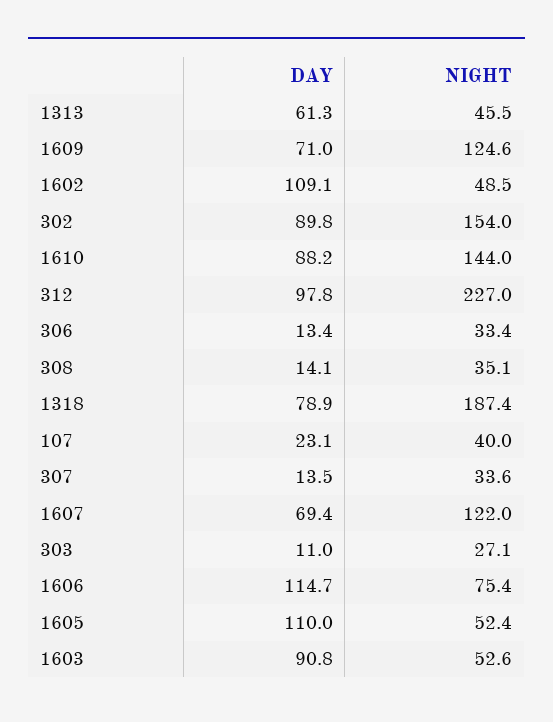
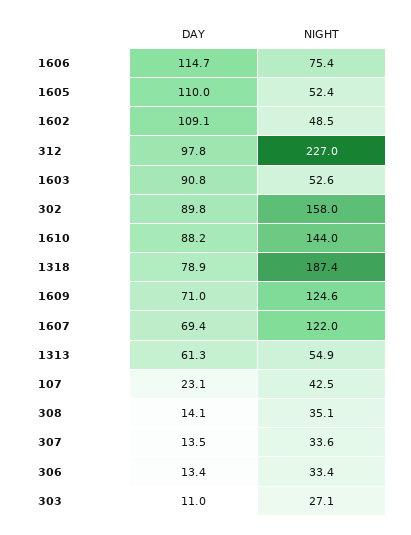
  {
    "DAY": {
      "1313": 61.3,
      "1609": 71,
      "1602": 109.1,
      "302": 89.8,
      "1610": 88.2,
      "312": 97.8,
      "306": 13.4,
      "308": 14.1,
      "1318": 78.9,
      "107": 23.1,
      "307": 13.5,
      "1607": 69.4,
      "303": 11,
      "1606": 114.7,
      "1605": 110,
      "1603": 90.8
    },
    "NIGHT": {
-     "1313": 45.5,
+     "1313": 54.9,
      "1609": 124.6,
      "1602": 48.5,
-     "302": 154,
+     "302": 158,
      "1610": 144,
      "312": 227,
      "306": 33.4,
      "308": 35.1,
      "1318": 187.4,
-     "107": 40,
+     "107": 42.5,
      "307": 33.6,
      "1607": 122,
      "303": 27.1,
      "1606": 75.4,
      "1605": 52.4,
      "1603": 52.6
    }
  }

